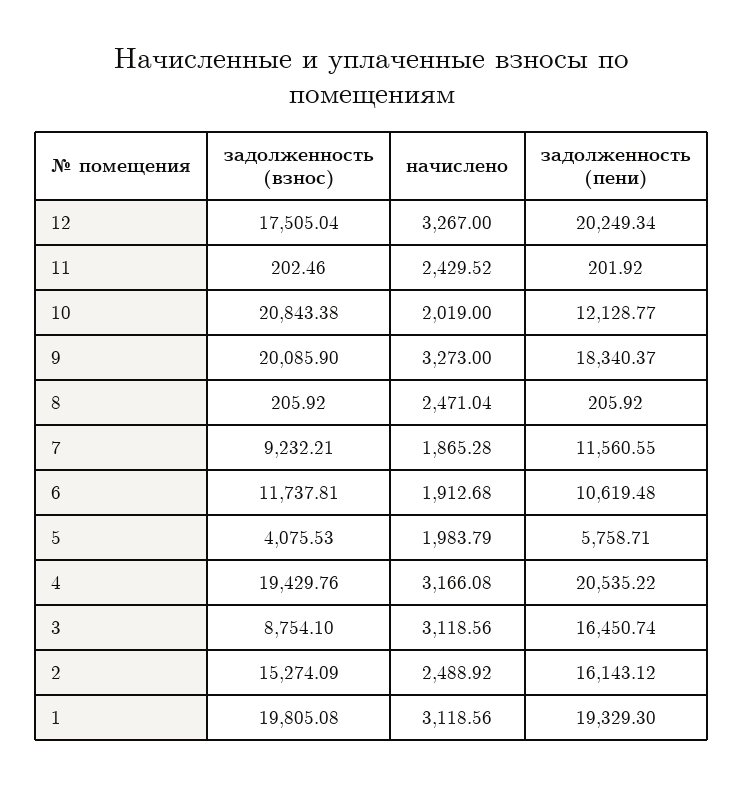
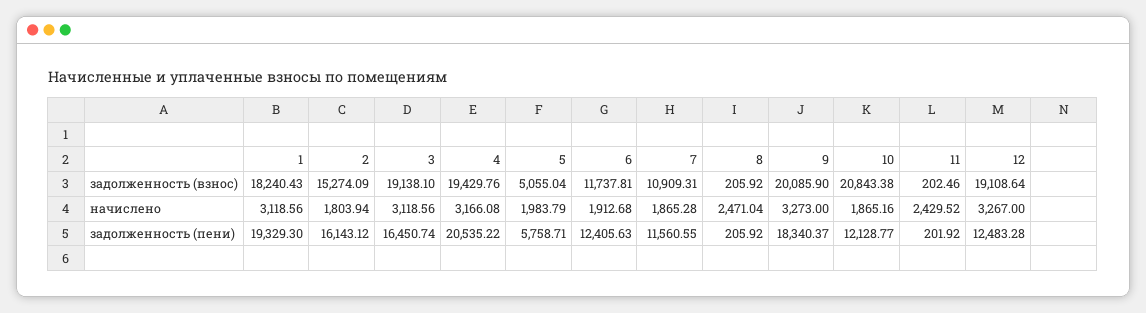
  {
    "задолженность (взнос)": {
-     "12": 17505.04,
+     "12": 19108.64,
      "11": 202.46,
      "10": 20843.38,
      "9": 20085.9,
      "8": 205.92,
-     "7": 9232.21,
+     "7": 10909.31,
      "6": 11737.81,
-     "5": 4075.53,
+     "5": 5055.04,
      "4": 19429.76,
-     "3": 8754.1,
+     "3": 19138.1,
      "2": 15274.09,
-     "1": 19805.08
+     "1": 18240.43
    },
    "начислено": {
      "12": 3267,
      "11": 2429.52,
-     "10": 2019,
+     "10": 1865.16,
      "9": 3273,
      "8": 2471.04,
      "7": 1865.28,
      "6": 1912.68,
      "5": 1983.79,
      "4": 3166.08,
      "3": 3118.56,
-     "2": 2488.92,
+     "2": 1803.94,
      "1": 3118.56
    },
    "задолженность (пени)": {
-     "12": 20249.34,
+     "12": 12483.28,
      "11": 201.92,
      "10": 12128.77,
      "9": 18340.37,
      "8": 205.92,
      "7": 11560.55,
-     "6": 10619.48,
+     "6": 12405.63,
      "5": 5758.71,
      "4": 20535.22,
      "3": 16450.74,
      "2": 16143.12,
      "1": 19329.3
    }
  }

